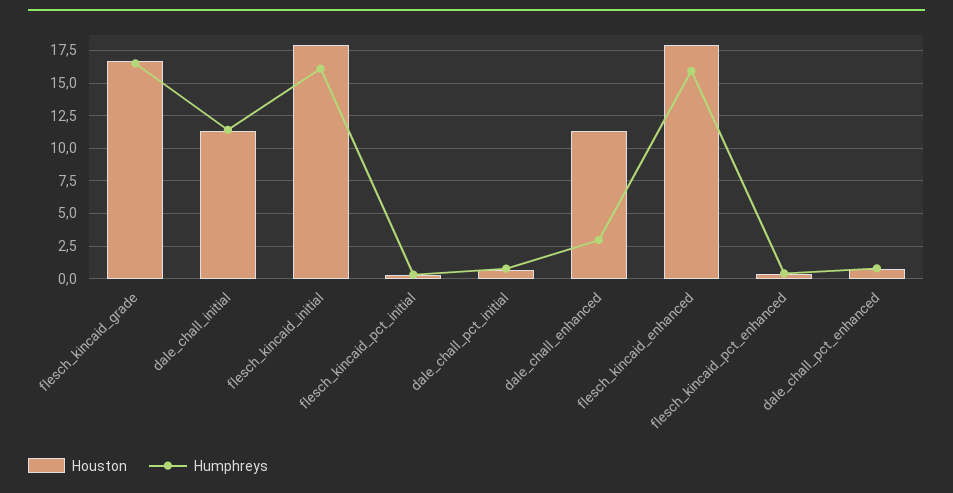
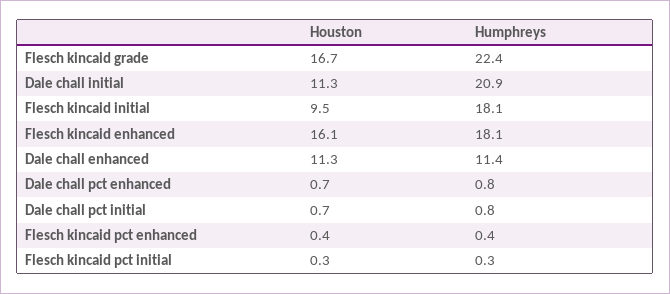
  {
    "Houston": {
      "flesch_kincaid_grade": 16.7,
      "dale_chall_initial": 11.3,
-     "flesch_kincaid_initial": 18,
+     "flesch_kincaid_initial": 9.5,
      "flesch_kincaid_pct_initial": 0.3,
      "dale_chall_pct_initial": 0.7,
      "dale_chall_enhanced": 11.3,
-     "flesch_kincaid_enhanced": 18,
+     "flesch_kincaid_enhanced": 16.1,
      "flesch_kincaid_pct_enhanced": 0.4,
      "dale_chall_pct_enhanced": 0.7
    },
    "Humphreys": {
-     "flesch_kincaid_grade": 16.5,
+     "flesch_kincaid_grade": 22.4,
-     "dale_chall_initial": 11.5,
+     "dale_chall_initial": 20.9,
-     "flesch_kincaid_initial": 16,
+     "flesch_kincaid_initial": 18.1,
      "flesch_kincaid_pct_initial": 0.3,
      "dale_chall_pct_initial": 0.8,
-     "dale_chall_enhanced": 3,
+     "dale_chall_enhanced": 11.4,
-     "flesch_kincaid_enhanced": 16,
+     "flesch_kincaid_enhanced": 18.1,
      "flesch_kincaid_pct_enhanced": 0.4,
      "dale_chall_pct_enhanced": 0.8
    }
  }

